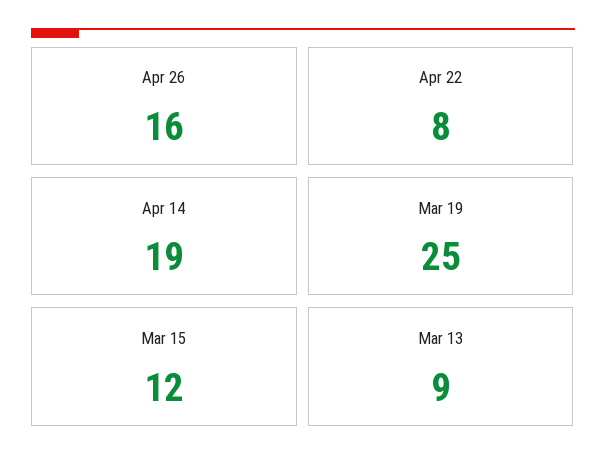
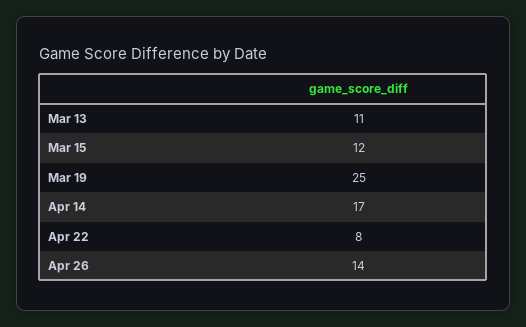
  {
-   "Apr 26": 16,
+   "Apr 26": 14,
    "Apr 22": 8,
-   "Apr 14": 19,
+   "Apr 14": 17,
    "Mar 19": 25,
    "Mar 15": 12,
-   "Mar 13": 9
+   "Mar 13": 11
  }

